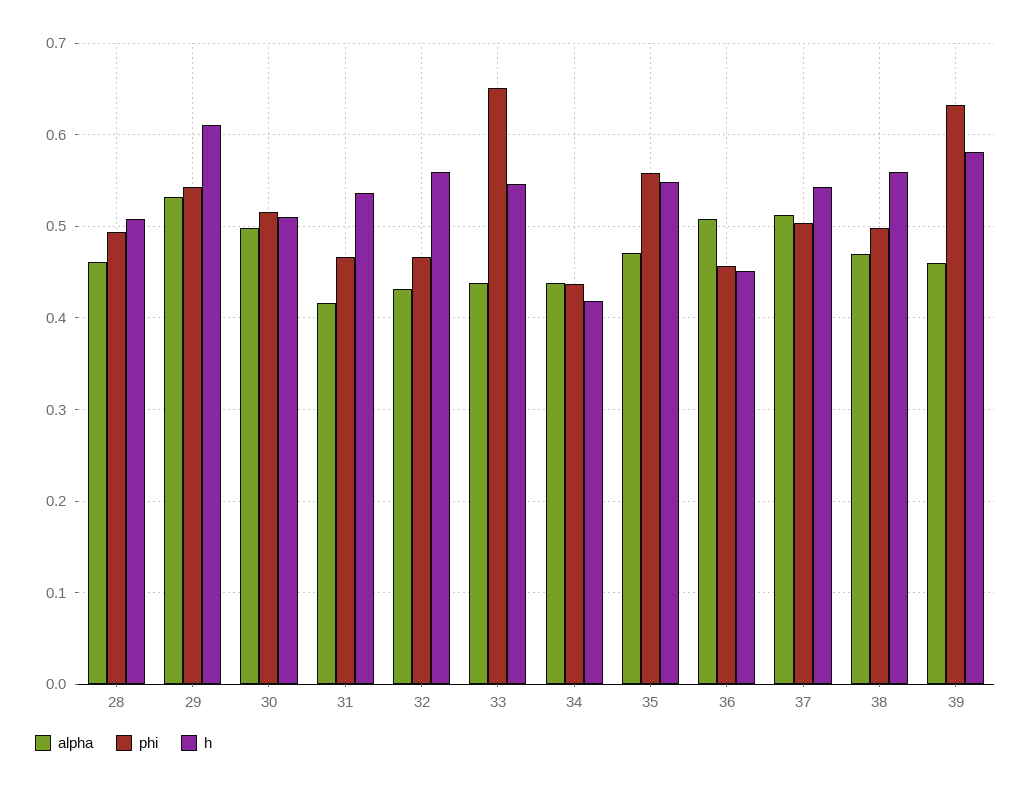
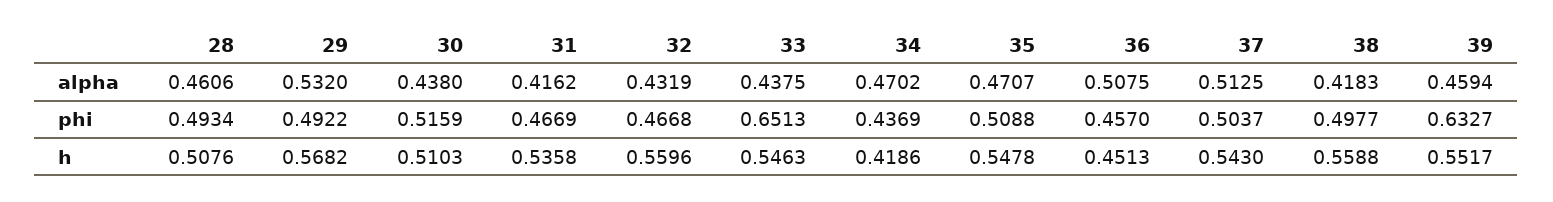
  {
    "alpha": {
      "28": 0.4606,
      "29": 0.532,
-     "30": 0.5,
+     "30": 0.438,
      "31": 0.4162,
      "32": 0.4319,
      "33": 0.4375,
-     "34": 0.44,
+     "34": 0.4702,
      "35": 0.4707,
      "36": 0.5075,
      "37": 0.5125,
-     "38": 0.47,
+     "38": 0.4183,
      "39": 0.4594
    },
    "phi": {
      "28": 0.4934,
-     "29": 0.54,
+     "29": 0.4922,
      "30": 0.5159,
      "31": 0.4669,
      "32": 0.4668,
      "33": 0.6513,
      "34": 0.4369,
-     "35": 0.56,
+     "35": 0.5088,
      "36": 0.457,
      "37": 0.5037,
      "38": 0.4977,
      "39": 0.6327
    },
    "h": {
      "28": 0.5076,
-     "29": 0.61,
+     "29": 0.5682,
      "30": 0.5103,
      "31": 0.5358,
      "32": 0.5596,
      "33": 0.5463,
      "34": 0.4186,
      "35": 0.5478,
      "36": 0.4513,
      "37": 0.543,
      "38": 0.5588,
-     "39": 0.58
+     "39": 0.5517
    }
  }

